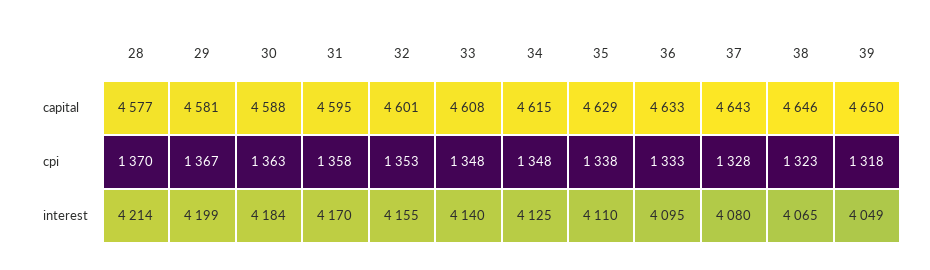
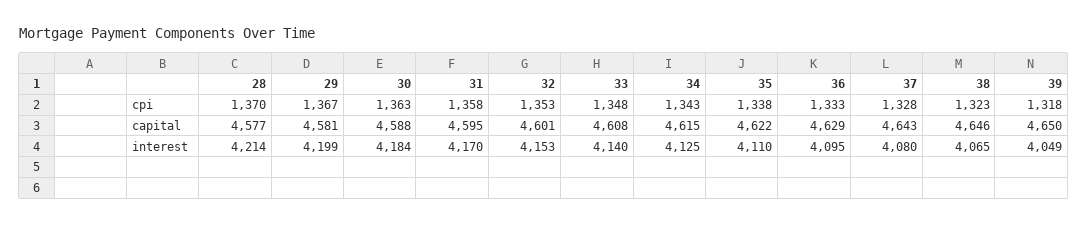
  {
    "28": {
      "capital": 4577,
      "cpi": 1370,
      "interest": 4214
    },
    "29": {
      "capital": 4581,
      "cpi": 1367,
      "interest": 4199
    },
    "30": {
      "capital": 4588,
      "cpi": 1363,
      "interest": 4184
    },
    "31": {
      "capital": 4595,
      "cpi": 1358,
      "interest": 4170
    },
    "32": {
      "capital": 4601,
      "cpi": 1353,
-     "interest": 4155
+     "interest": 4153
    },
    "33": {
      "capital": 4608,
      "cpi": 1348,
      "interest": 4140
    },
    "34": {
      "capital": 4615,
-     "cpi": 1348,
+     "cpi": 1343,
      "interest": 4125
    },
    "35": {
-     "capital": 4629,
+     "capital": 4622,
      "cpi": 1338,
      "interest": 4110
    },
    "36": {
-     "capital": 4633,
+     "capital": 4629,
      "cpi": 1333,
      "interest": 4095
    },
    "37": {
      "capital": 4643,
      "cpi": 1328,
      "interest": 4080
    },
    "38": {
      "capital": 4646,
      "cpi": 1323,
      "interest": 4065
    },
    "39": {
      "capital": 4650,
      "cpi": 1318,
      "interest": 4049
    }
  }

